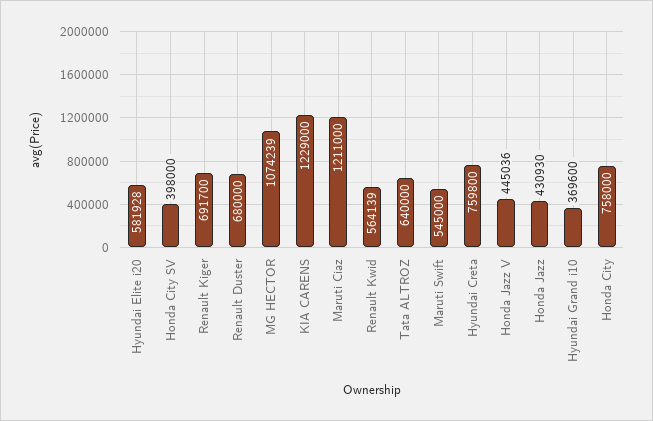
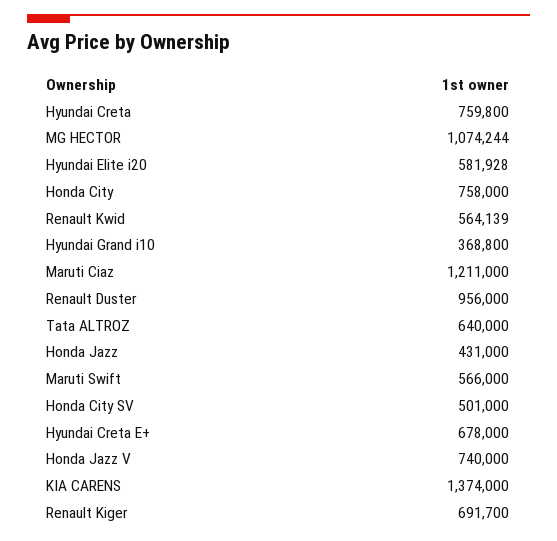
  {
    "Hyundai Elite i20": 581928,
-   "Honda City SV": 398000,
+   "Honda City SV": 501000,
    "Renault Kiger": 691700,
-   "Renault Duster": 680000,
+   "Renault Duster": 956000,
-   "MG HECTOR": 1074239,
+   "MG HECTOR": 1074244,
-   "KIA CARENS": 1229000,
+   "KIA CARENS": 1374000,
    "Maruti Ciaz": 1211000,
    "Renault Kwid": 564139,
    "Tata ALTROZ": 640000,
-   "Maruti Swift": 545000,
+   "Maruti Swift": 566000,
    "Hyundai Creta": 759800,
-   "Honda Jazz V": 445036,
+   "Honda Jazz V": 740000,
-   "Honda Jazz": 430930,
+   "Honda Jazz": 431000,
-   "Hyundai Grand i10": 369600,
+   "Hyundai Grand i10": 368800,
-   "Honda City": 758000
+   "Honda City": 758000,
+   "Hyundai Creta E+": 678000
  }

